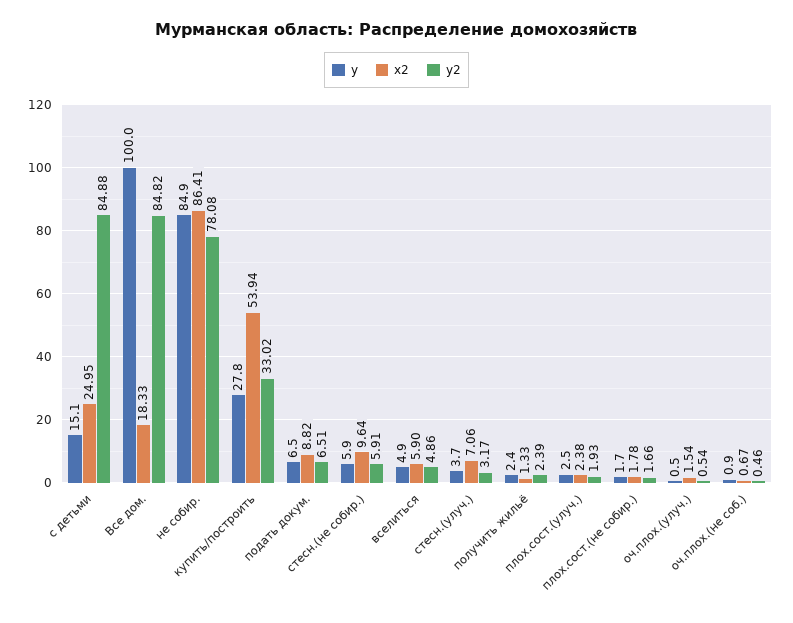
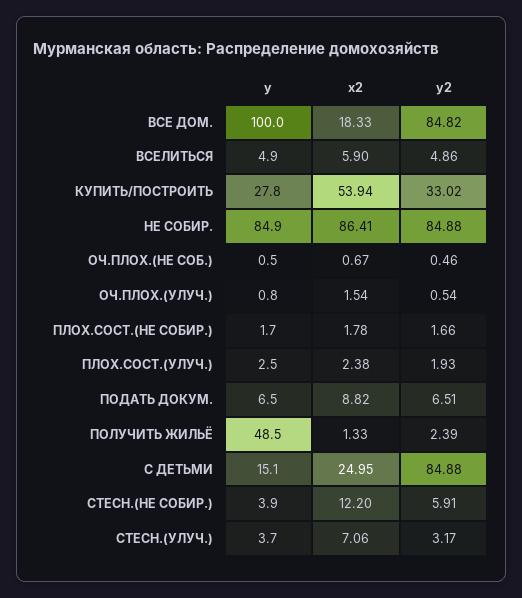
  {
    "y": {
      "с детьми": 15.1,
      "Все дом.": 100,
      "не собир.": 84.9,
      "купить/построить": 27.8,
      "подать докум.": 6.5,
-     "стесн.(не собир.)": 5.9,
+     "стесн.(не собир.)": 3.9,
      "вселиться": 4.9,
      "стесн.(улуч.)": 3.7,
-     "получить жильё": 2.4,
+     "получить жильё": 48.5,
      "плох.сост.(улуч.)": 2.5,
      "плох.сост.(не собир.)": 1.7,
-     "оч.плох.(улуч.)": 0.5,
+     "оч.плох.(улуч.)": 0.8,
-     "оч.плох.(не соб.)": 0.9
+     "оч.плох.(не соб.)": 0.5
    },
    "x2": {
      "с детьми": 24.95,
      "Все дом.": 18.33,
      "не собир.": 86.41,
      "купить/построить": 53.94,
      "подать докум.": 8.82,
-     "стесн.(не собир.)": 9.64,
+     "стесн.(не собир.)": 12.2,
      "вселиться": 5.9,
      "стесн.(улуч.)": 7.06,
      "получить жильё": 1.33,
      "плох.сост.(улуч.)": 2.38,
      "плох.сост.(не собир.)": 1.78,
      "оч.плох.(улуч.)": 1.54,
      "оч.плох.(не соб.)": 0.67
    },
    "y2": {
      "с детьми": 84.88,
      "Все дом.": 84.82,
-     "не собир.": 78.08,
+     "не собир.": 84.88,
      "купить/построить": 33.02,
      "подать докум.": 6.51,
      "стесн.(не собир.)": 5.91,
      "вселиться": 4.86,
      "стесн.(улуч.)": 3.17,
      "получить жильё": 2.39,
      "плох.сост.(улуч.)": 1.93,
      "плох.сост.(не собир.)": 1.66,
      "оч.плох.(улуч.)": 0.54,
      "оч.плох.(не соб.)": 0.46
    }
  }

